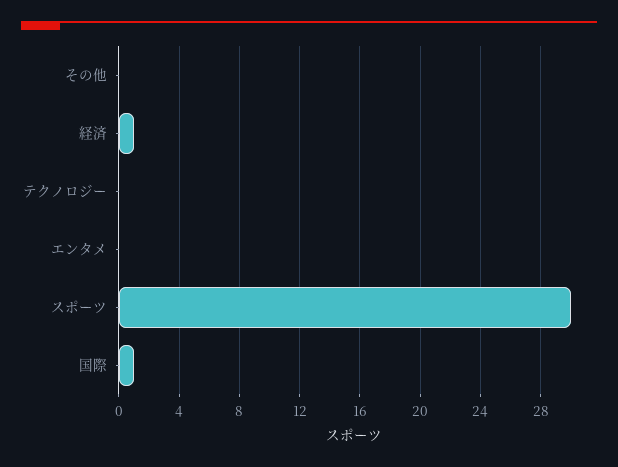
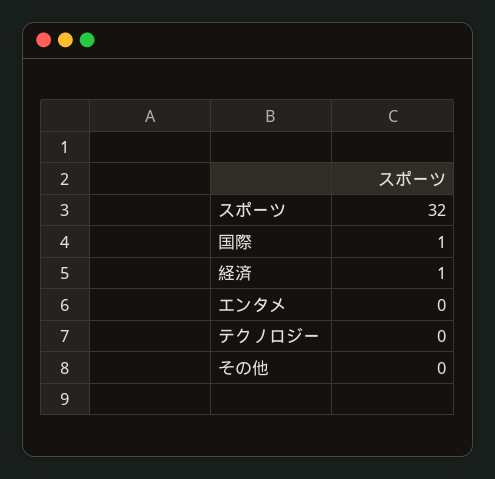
  {
    "その他": 0,
    "経済": 1,
    "テクノロジー": 0,
    "エンタメ": 0,
-   "スポーツ": 30,
+   "スポーツ": 32,
    "国際": 1
  }

